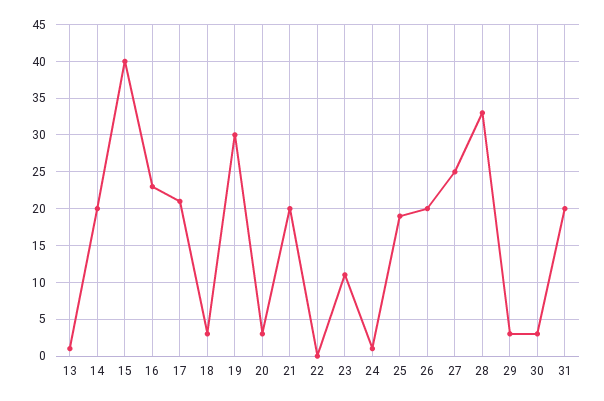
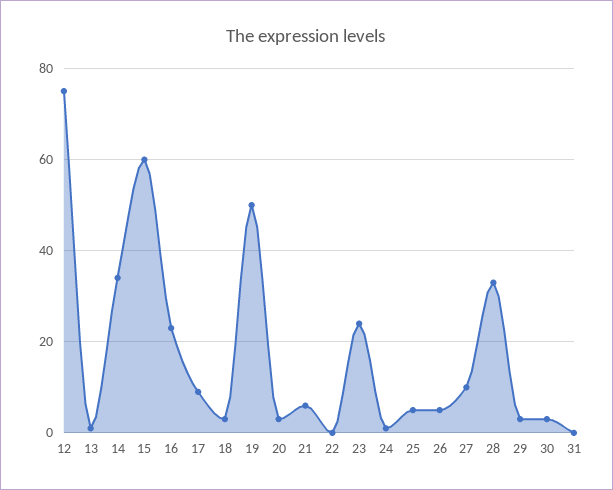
  {
    "13": 1,
-   "14": 20,
+   "14": 35,
-   "15": 40,
+   "15": 60,
    "16": 23,
-   "17": 21,
+   "17": 10,
    "18": 3,
-   "19": 30,
+   "19": 50,
    "20": 3,
-   "21": 20,
+   "21": 5,
    "22": 0,
-   "23": 11,
+   "23": 25,
    "24": 1,
-   "25": 19,
+   "25": 5,
-   "26": 20,
+   "26": 5,
-   "27": 25,
+   "27": 10,
    "28": 33,
    "29": 3,
    "30": 3,
-   "31": 20
+   "31": 0,
+   "12": 75
  }

